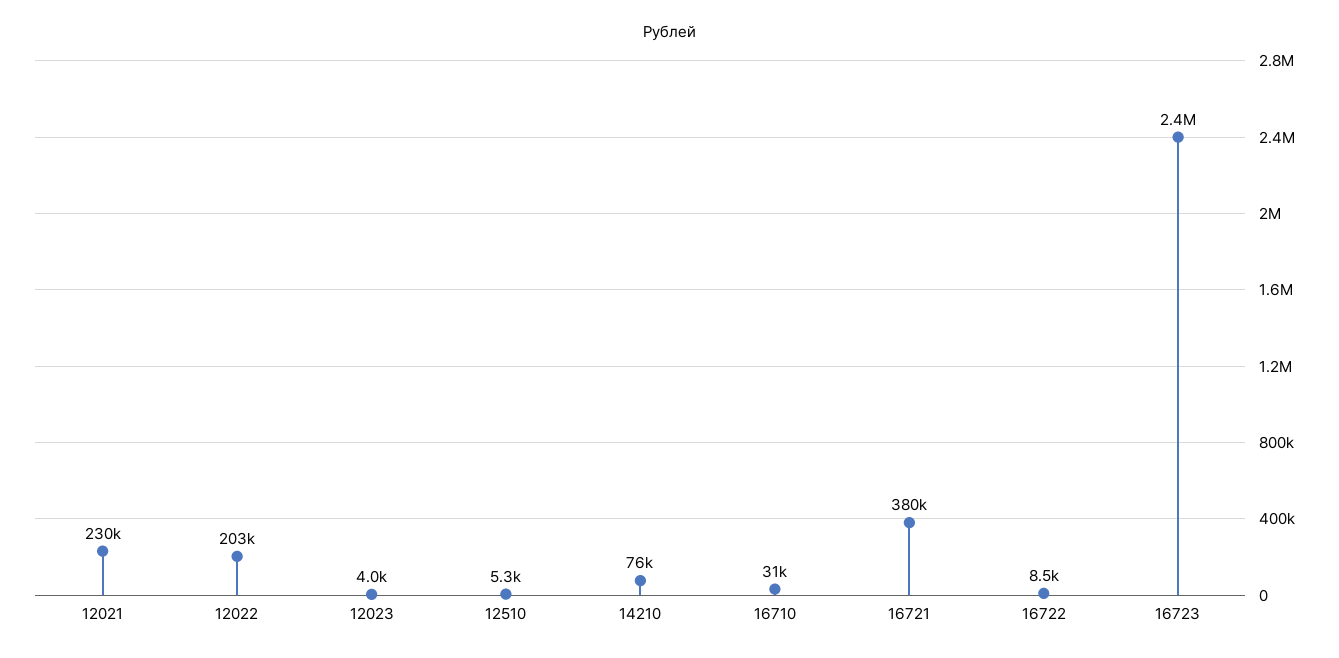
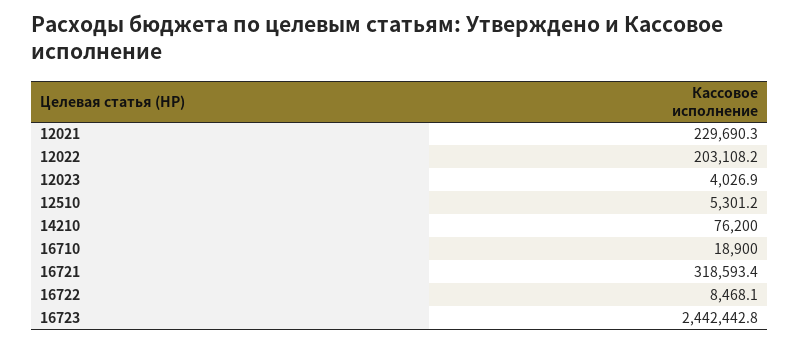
  {
    "12021": 229690.3,
    "12022": 203108.2,
    "12023": 4026.9,
    "12510": 5301.2,
    "14210": 76200,
-   "16710": 31000,
+   "16710": 18900,
-   "16721": 380000,
+   "16721": 318593.4,
    "16722": 8468.1,
    "16723": 2442442.8
  }

